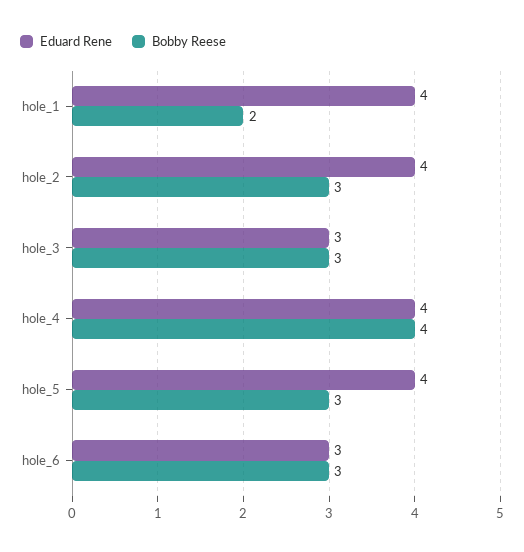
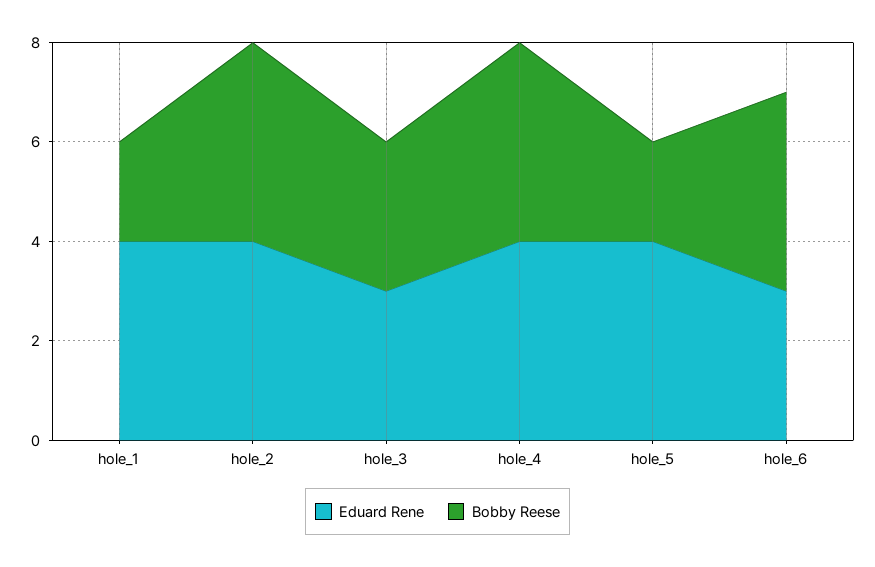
  {
    "Eduard Rene": {
      "hole_1": 4,
      "hole_2": 4,
      "hole_3": 3,
      "hole_4": 4,
      "hole_5": 4,
      "hole_6": 3
    },
    "Bobby Reese": {
      "hole_1": 2,
-     "hole_2": 3,
+     "hole_2": 4,
      "hole_3": 3,
      "hole_4": 4,
-     "hole_5": 3,
+     "hole_5": 2,
-     "hole_6": 3
+     "hole_6": 4
    }
  }

